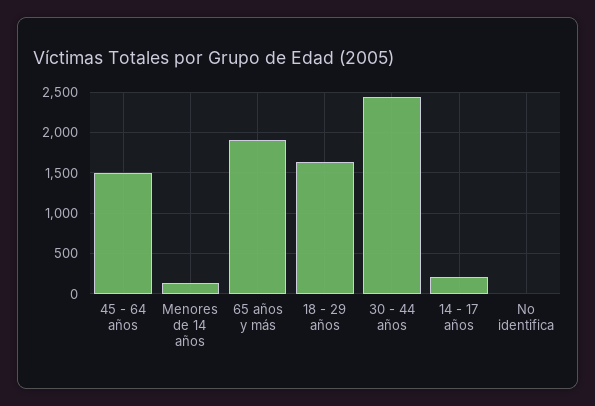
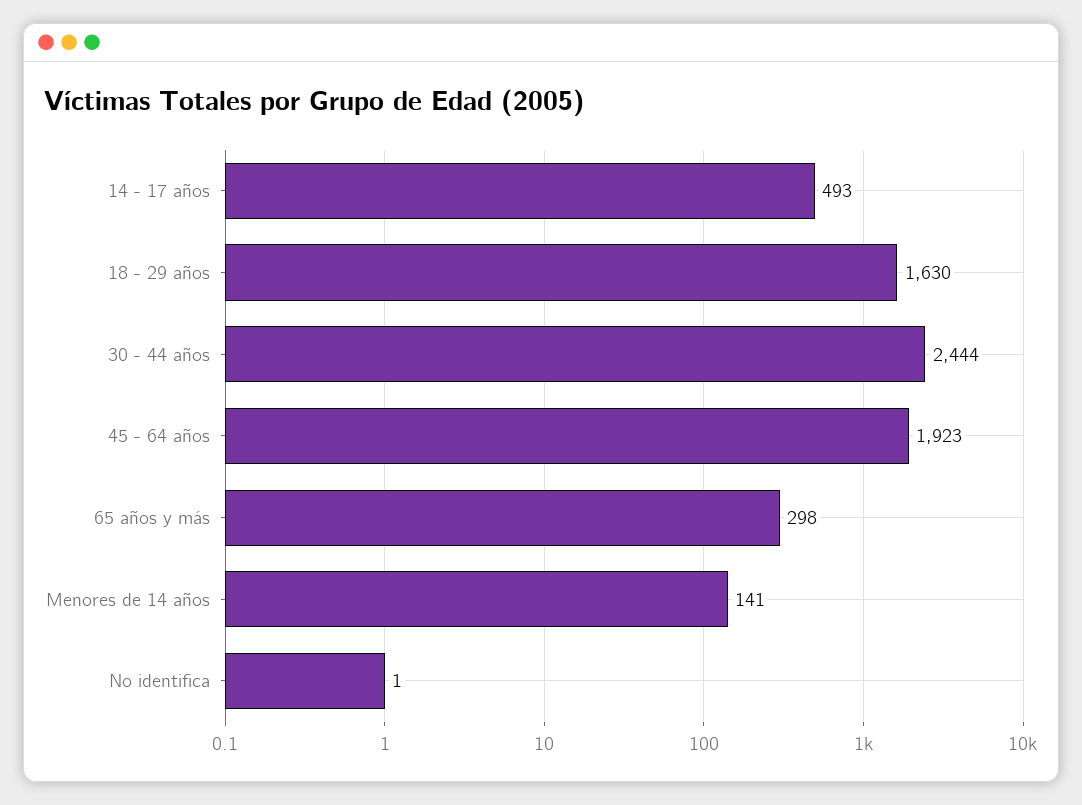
  {
-   "45 - 64 años": 1500,
+   "45 - 64 años": 1923,
    "Menores de 14 años": 141,
-   "65 años y más": 1900,
+   "65 años y más": 298,
    "18 - 29 años": 1630,
    "30 - 44 años": 2444,
-   "14 - 17 años": 200,
+   "14 - 17 años": 493,
    "No identifica": 1
  }

